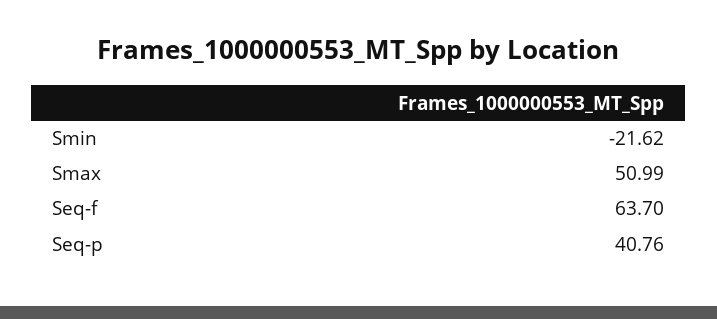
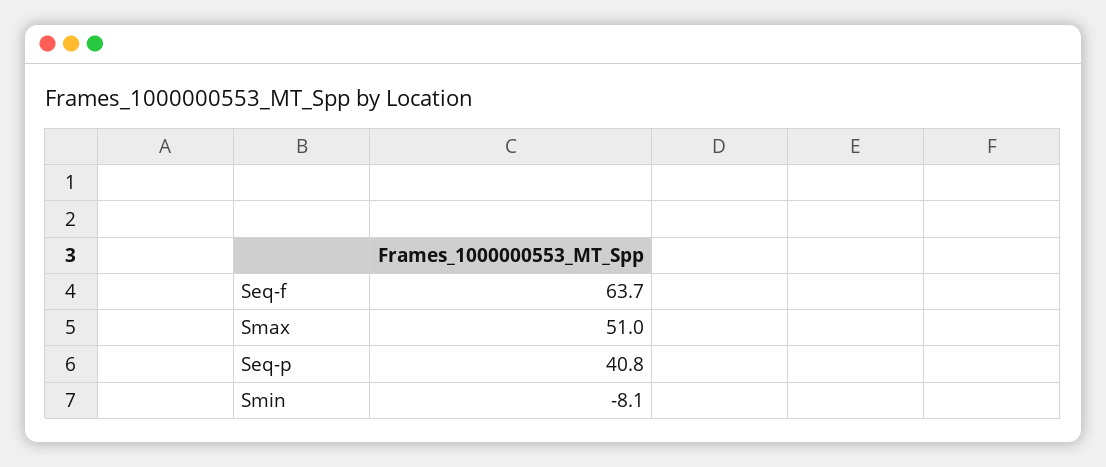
  {
-   "Smin": -21.62,
+   "Smin": -8.1,
    "Smax": 50.99,
    "Seq-f": 63.7,
    "Seq-p": 40.76
  }

